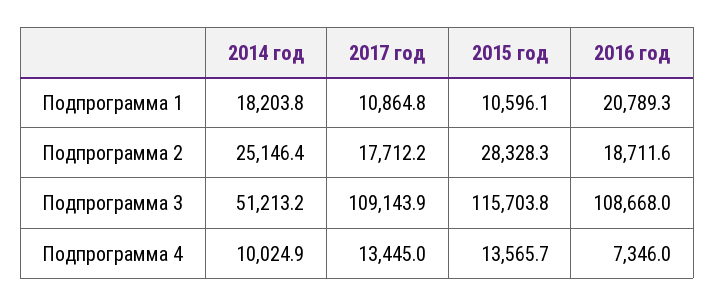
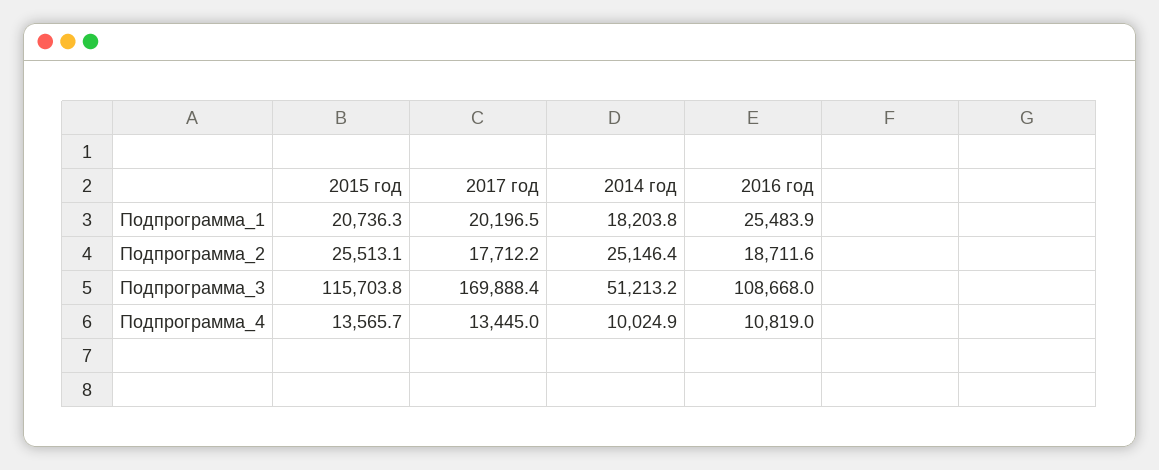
  {
    "2014 год": {
      "Подпрограмма 1": 18203.8,
      "Подпрограмма 2": 25146.4,
      "Подпрограмма 3": 51213.2,
      "Подпрограмма 4": 10024.9
    },
    "2017 год": {
-     "Подпрограмма 1": 10864.8,
+     "Подпрограмма 1": 20196.5,
      "Подпрограмма 2": 17712.2,
-     "Подпрограмма 3": 109143.9,
+     "Подпрограмма 3": 169888.4,
      "Подпрограмма 4": 13445
    },
    "2015 год": {
-     "Подпрограмма 1": 10596.1,
+     "Подпрограмма 1": 20736.3,
-     "Подпрограмма 2": 28328.3,
+     "Подпрограмма 2": 25513.1,
      "Подпрограмма 3": 115703.8,
      "Подпрограмма 4": 13565.7
    },
    "2016 год": {
-     "Подпрограмма 1": 20789.3,
+     "Подпрограмма 1": 25483.9,
      "Подпрограмма 2": 18711.6,
      "Подпрограмма 3": 108668,
-     "Подпрограмма 4": 7346
+     "Подпрограмма 4": 10819
    }
  }

